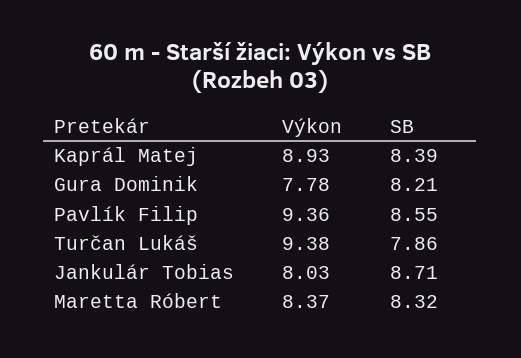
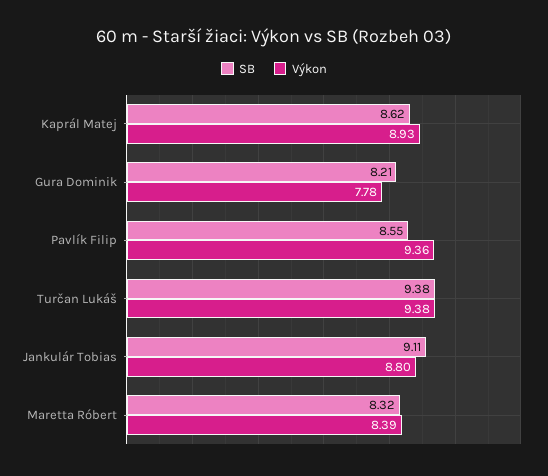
  {
    "Výkon": {
      "Kaprál Matej": 8.93,
      "Gura Dominik": 7.78,
      "Pavlík Filip": 9.36,
      "Turčan Lukáš": 9.38,
-     "Jankulár Tobias": 8.03,
+     "Jankulár Tobias": 8.8,
-     "Maretta Róbert": 8.37
+     "Maretta Róbert": 8.39
    },
    "SB": {
-     "Kaprál Matej": 8.39,
+     "Kaprál Matej": 8.62,
      "Gura Dominik": 8.21,
      "Pavlík Filip": 8.55,
-     "Turčan Lukáš": 7.86,
+     "Turčan Lukáš": 9.38,
-     "Jankulár Tobias": 8.71,
+     "Jankulár Tobias": 9.11,
      "Maretta Róbert": 8.32
    }
  }

